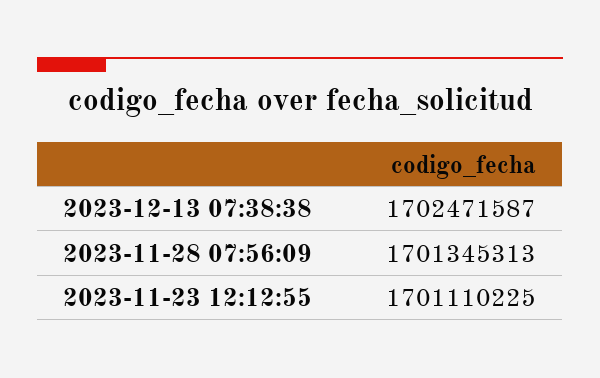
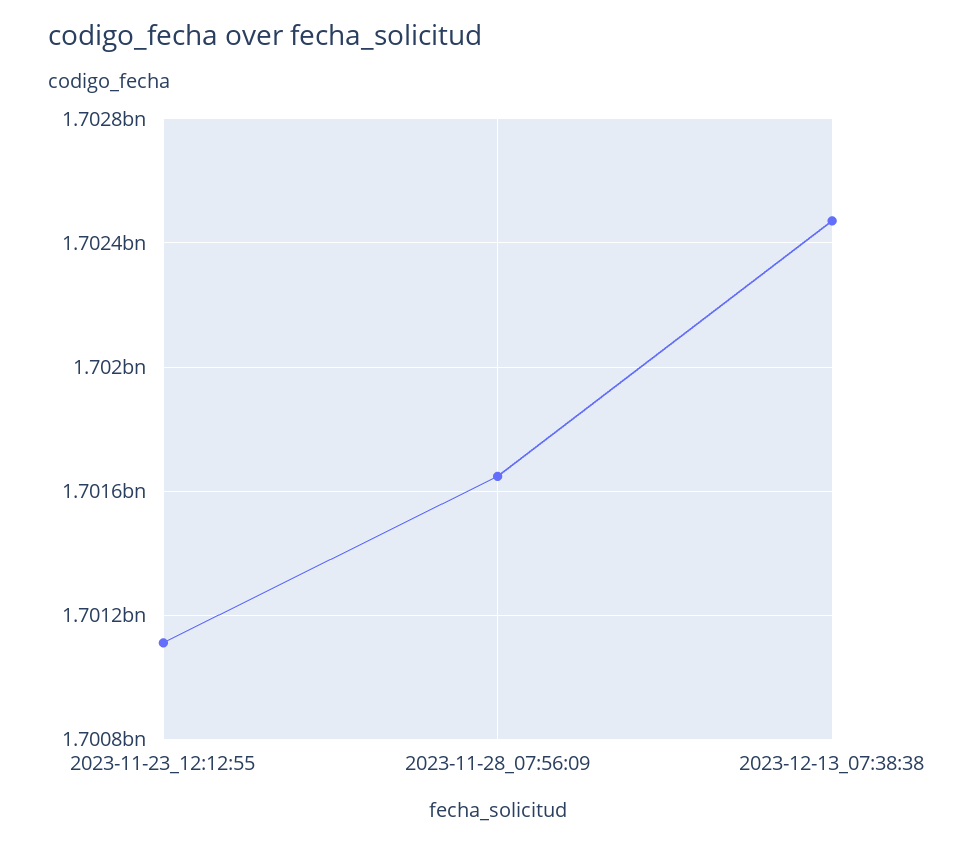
  {
    "2023-12-13 07:38:38": 1702471587,
-   "2023-11-28 07:56:09": 1701345313,
+   "2023-11-28 07:56:09": 1701650000,
    "2023-11-23 12:12:55": 1701110225
  }

